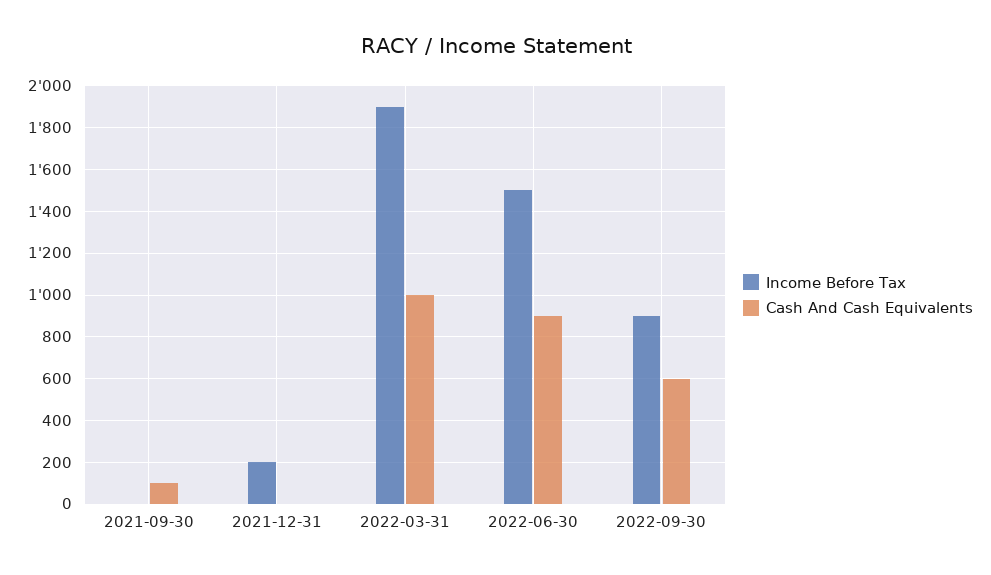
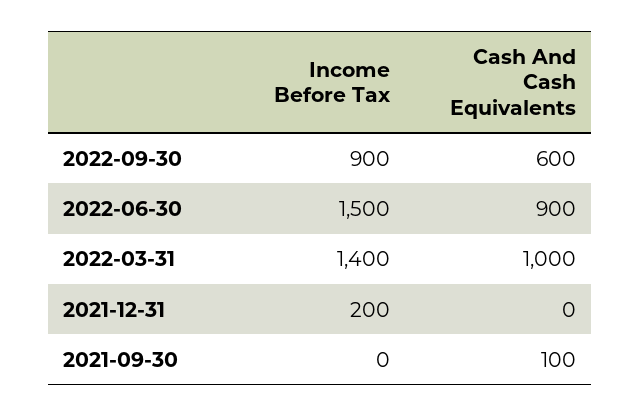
  {
    "Income Before Tax": {
      "2021-09-30": 0,
      "2021-12-31": 200,
-     "2022-03-31": 1900,
+     "2022-03-31": 1400,
      "2022-06-30": 1500,
      "2022-09-30": 900
    },
    "Cash And Cash Equivalents": {
      "2021-09-30": 100,
      "2021-12-31": 0,
      "2022-03-31": 1000,
      "2022-06-30": 900,
      "2022-09-30": 600
    }
  }

